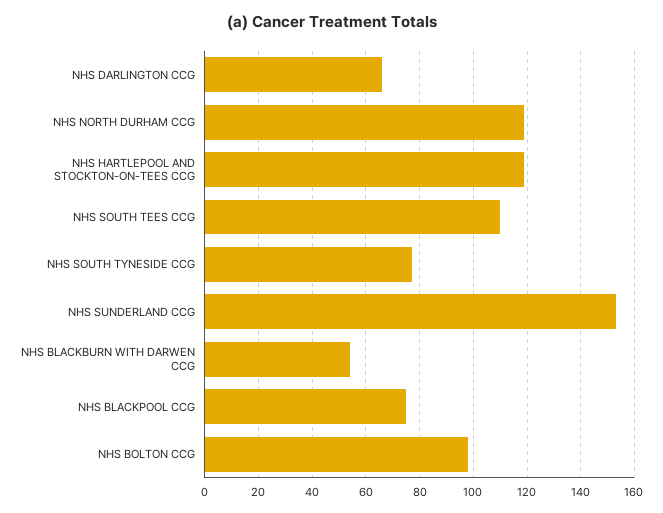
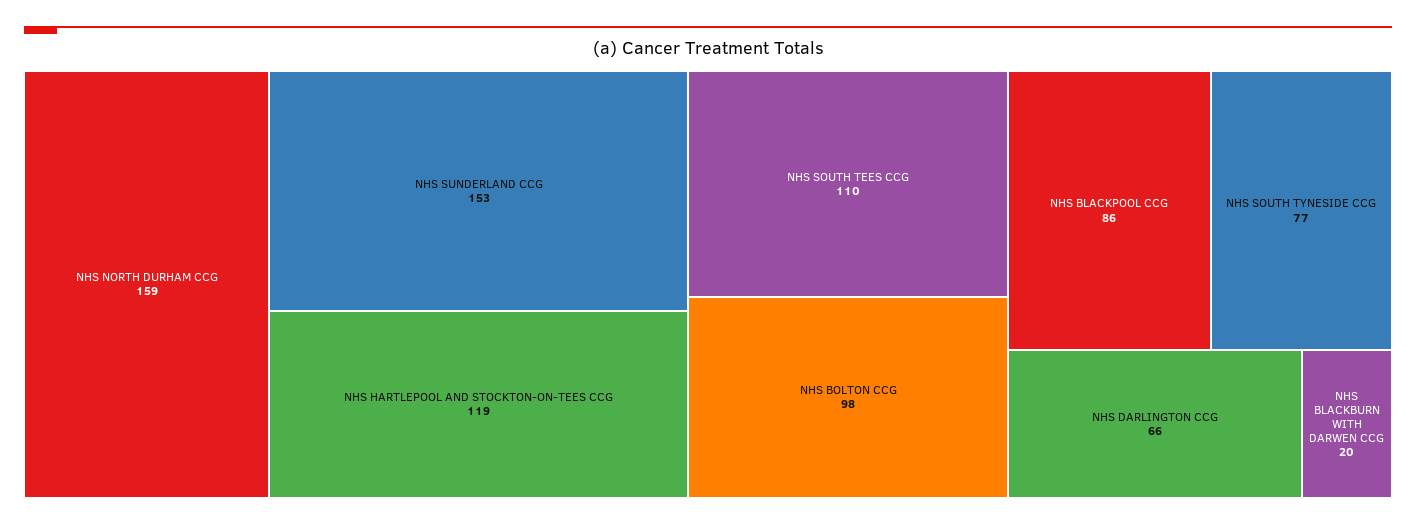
  {
    "NHS DARLINGTON CCG": 66,
-   "NHS NORTH DURHAM CCG": 120,
+   "NHS NORTH DURHAM CCG": 159,
    "NHS HARTLEPOOL AND STOCKTON-ON-TEES CCG": 119,
    "NHS SOUTH TEES CCG": 110,
    "NHS SOUTH TYNESIDE CCG": 77,
    "NHS SUNDERLAND CCG": 153,
-   "NHS BLACKBURN WITH DARWEN CCG": 55,
+   "NHS BLACKBURN WITH DARWEN CCG": 20,
-   "NHS BLACKPOOL CCG": 75,
+   "NHS BLACKPOOL CCG": 86,
    "NHS BOLTON CCG": 98
  }

